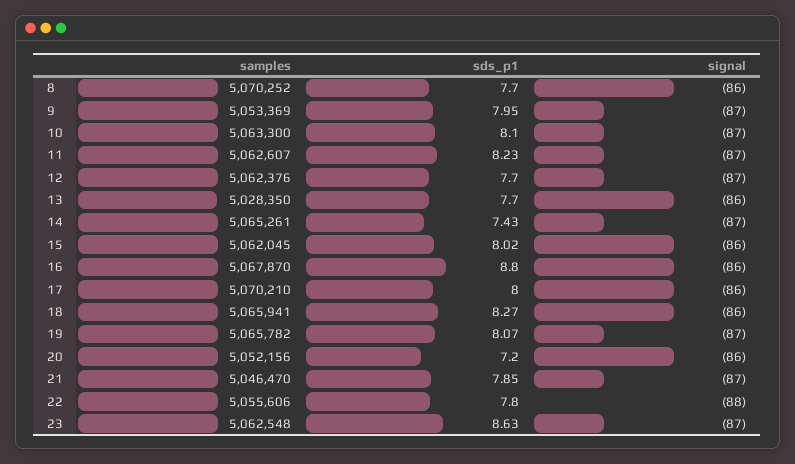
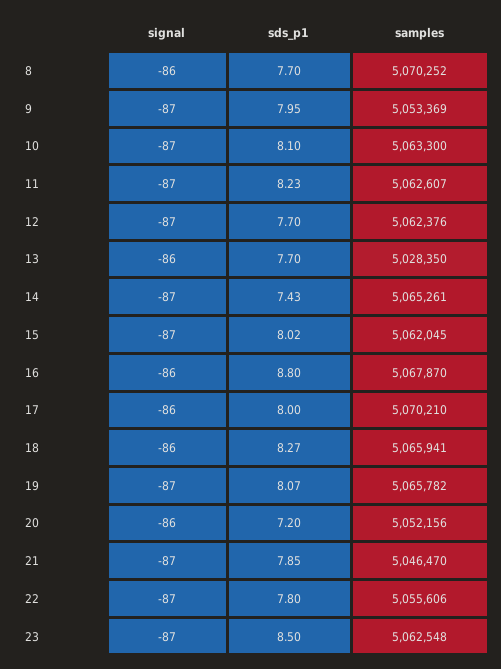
  {
    "samples": {
      "8": 5070252,
      "9": 5053369,
      "10": 5063300,
      "11": 5062607,
      "12": 5062376,
      "13": 5028350,
      "14": 5065261,
      "15": 5062045,
      "16": 5067870,
      "17": 5070210,
      "18": 5065941,
      "19": 5065782,
      "20": 5052156,
      "21": 5046470,
      "22": 5055606,
      "23": 5062548
    },
    "sds_p1": {
      "8": 7.7,
      "9": 7.95,
      "10": 8.1,
      "11": 8.23,
      "12": 7.7,
      "13": 7.7,
      "14": 7.43,
      "15": 8.02,
      "16": 8.8,
      "17": 8,
      "18": 8.27,
      "19": 8.07,
      "20": 7.2,
      "21": 7.85,
      "22": 7.8,
-     "23": 8.63
+     "23": 8.5
    },
    "signal": {
      "8": -86,
      "9": -87,
      "10": -87,
      "11": -87,
      "12": -87,
      "13": -86,
      "14": -87,
-     "15": -86,
+     "15": -87,
      "16": -86,
      "17": -86,
      "18": -86,
      "19": -87,
      "20": -86,
      "21": -87,
-     "22": -88,
+     "22": -87,
      "23": -87
    }
  }

